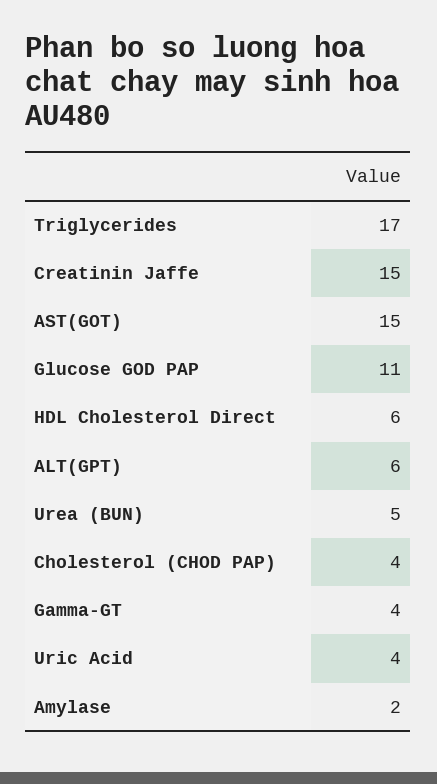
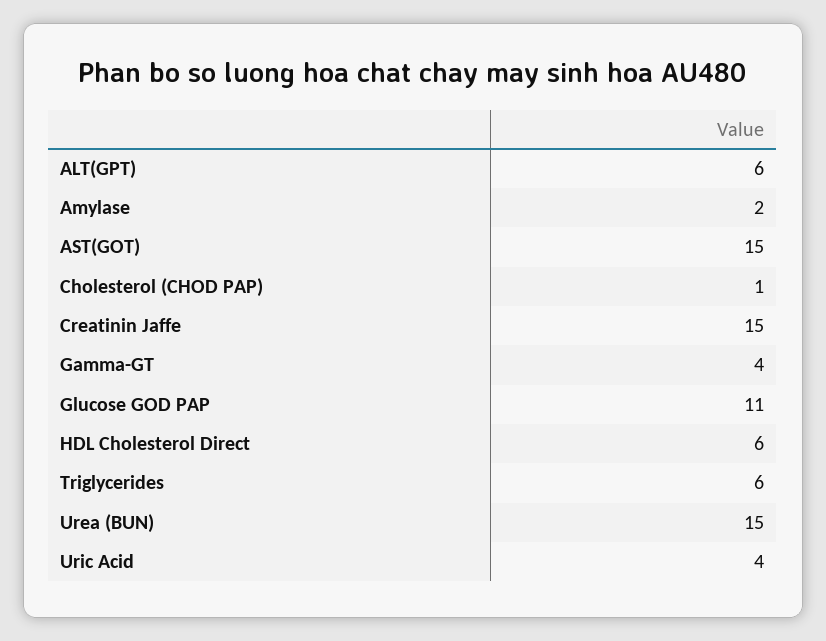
  {
-   "Triglycerides": 17,
+   "Triglycerides": 6,
    "Creatinin Jaffe": 15,
    "AST(GOT)": 15,
    "Glucose GOD PAP": 11,
    "HDL Cholesterol Direct": 6,
    "ALT(GPT)": 6,
-   "Urea (BUN)": 5,
+   "Urea (BUN)": 15,
-   "Cholesterol (CHOD PAP)": 4,
+   "Cholesterol (CHOD PAP)": 1,
    "Gamma-GT": 4,
    "Uric Acid": 4,
    "Amylase": 2
  }

